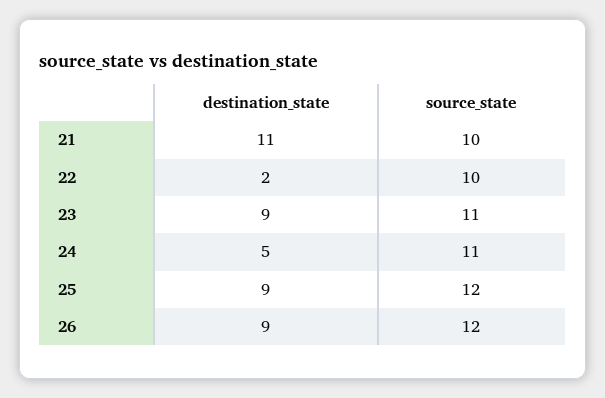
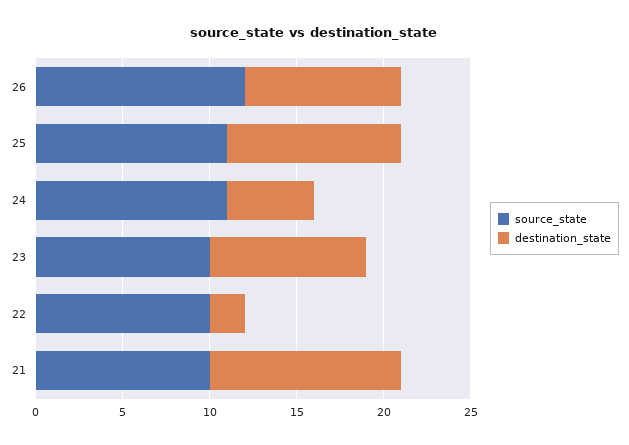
  {
    "destination_state": {
      "21": 11,
      "22": 2,
      "23": 9,
      "24": 5,
-     "25": 9,
+     "25": 10,
      "26": 9
    },
    "source_state": {
      "21": 10,
      "22": 10,
-     "23": 11,
+     "23": 10,
      "24": 11,
-     "25": 12,
+     "25": 11,
      "26": 12
    }
  }

